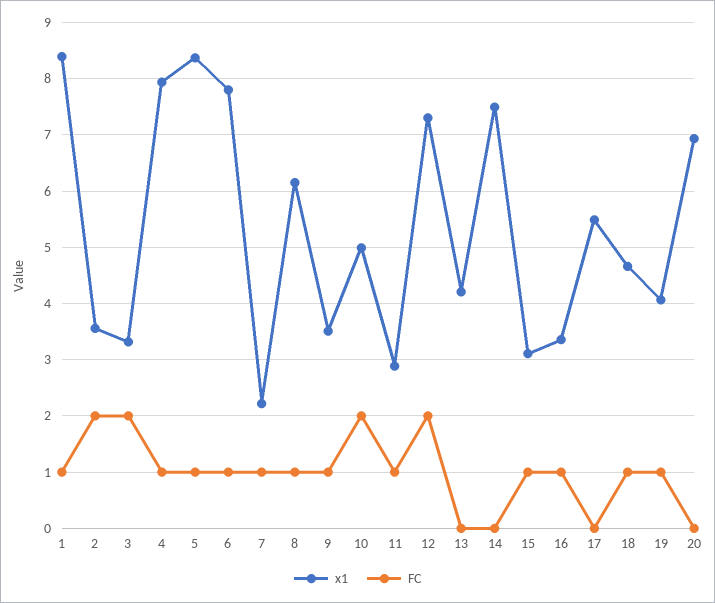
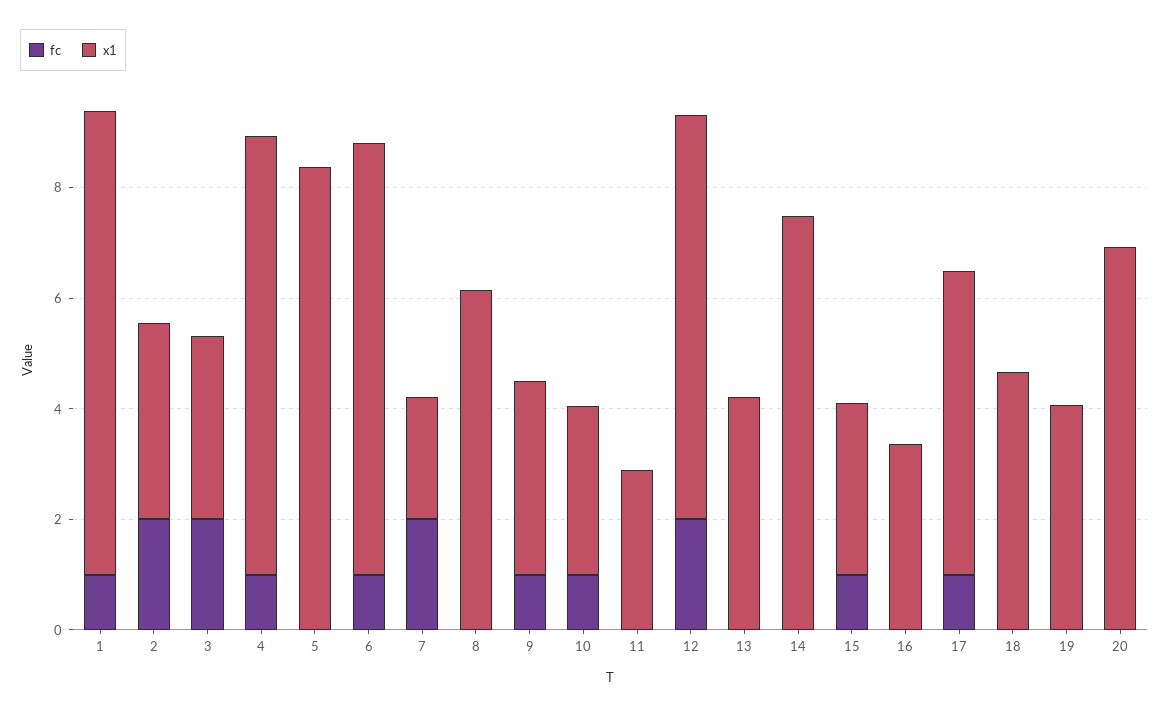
  {
    "x1": {
      "1": 8.4,
      "2": 3.6,
      "3": 3.4,
      "4": 8,
      "5": 8.4,
      "6": 7.8,
      "7": 2.2,
      "8": 6.2,
      "9": 3.6,
-     "10": 5,
+     "10": 3,
      "11": 2.8,
      "12": 7.4,
      "13": 4.2,
      "14": 7.4,
      "15": 3.2,
      "16": 3.4,
      "17": 5.4,
      "18": 4.6,
      "19": 4,
      "20": 7
    },
    "FC": {
      "1": 1,
      "2": 2,
      "3": 2,
      "4": 1,
-     "5": 1,
+     "5": 0,
      "6": 1,
-     "7": 1,
+     "7": 2,
-     "8": 1,
+     "8": 0,
      "9": 1,
-     "10": 2,
+     "10": 1,
-     "11": 1,
+     "11": 0,
      "12": 2,
      "13": 0,
      "14": 0,
      "15": 1,
-     "16": 1,
+     "16": 0,
-     "17": 0,
+     "17": 1,
-     "18": 1,
+     "18": 0,
-     "19": 1,
+     "19": 0,
      "20": 0
    }
  }

